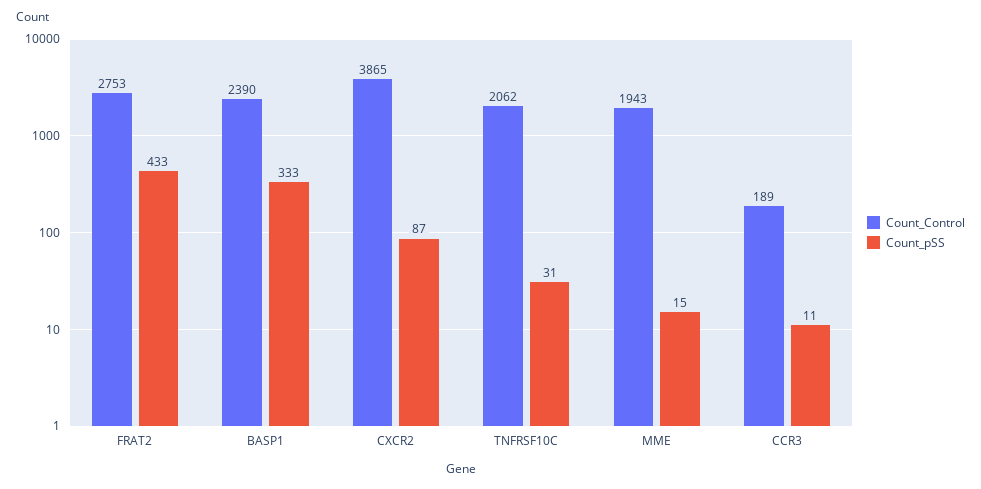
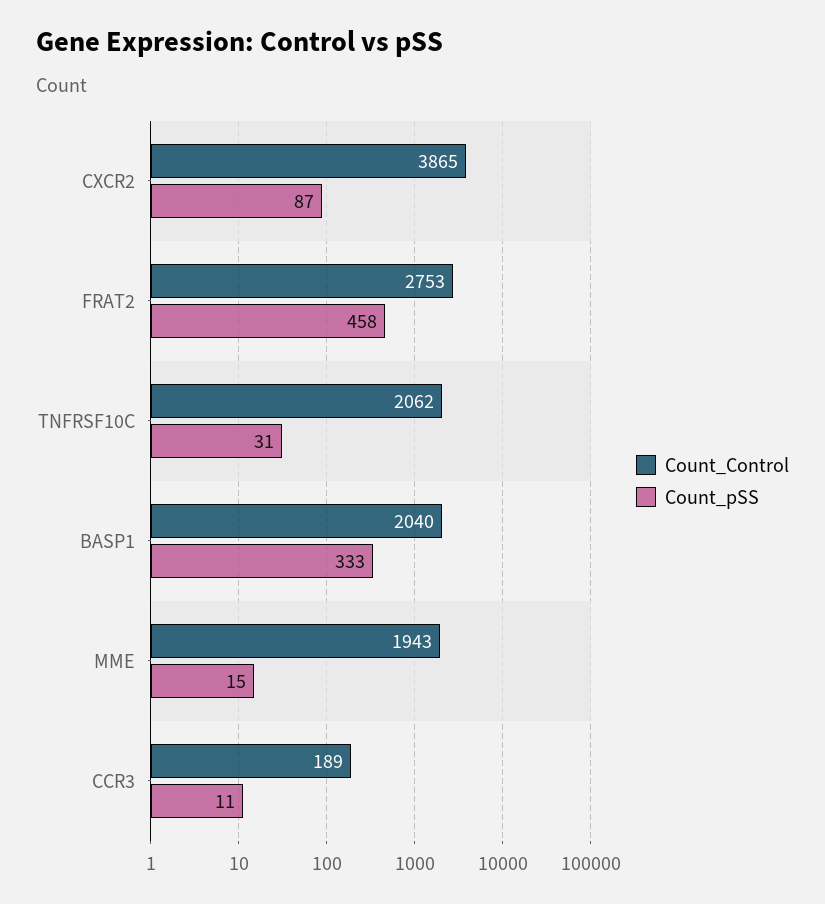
  {
    "Count_Control": {
      "FRAT2": 2753,
-     "BASP1": 2390,
+     "BASP1": 2040,
      "CXCR2": 3865,
      "TNFRSF10C": 2062,
      "MME": 1943,
      "CCR3": 189
    },
    "Count_pSS": {
-     "FRAT2": 433,
+     "FRAT2": 458,
      "BASP1": 333,
      "CXCR2": 87,
      "TNFRSF10C": 31,
      "MME": 15,
      "CCR3": 11
    }
  }

